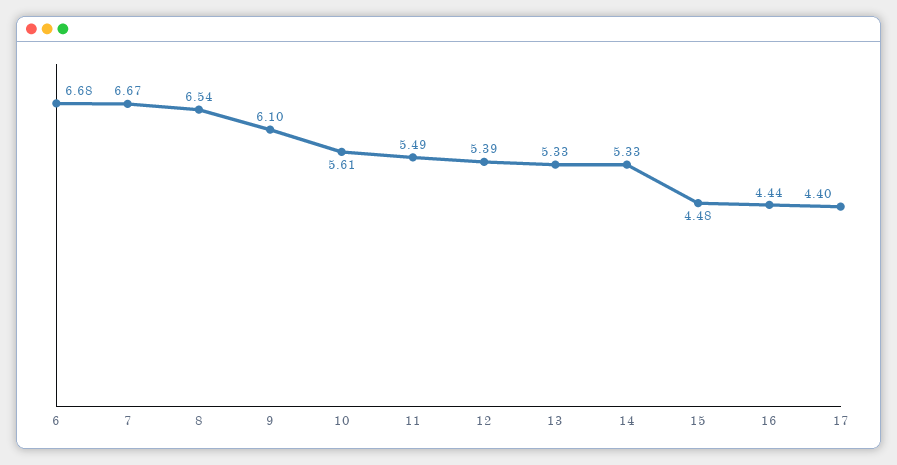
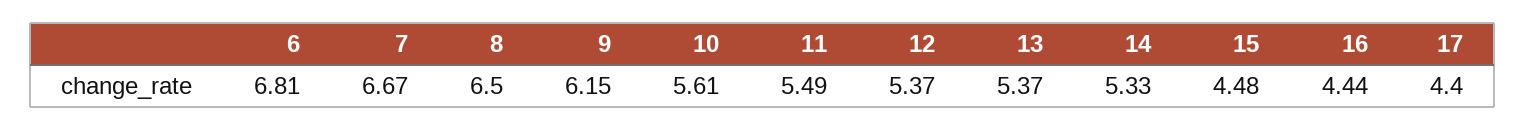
  {
-   "6": 6.68,
+   "6": 6.81,
    "7": 6.67,
-   "8": 6.54,
+   "8": 6.5,
-   "9": 6.1,
+   "9": 6.15,
    "10": 5.61,
    "11": 5.49,
-   "12": 5.39,
+   "12": 5.37,
-   "13": 5.33,
+   "13": 5.37,
    "14": 5.33,
    "15": 4.48,
    "16": 4.44,
    "17": 4.4
  }

